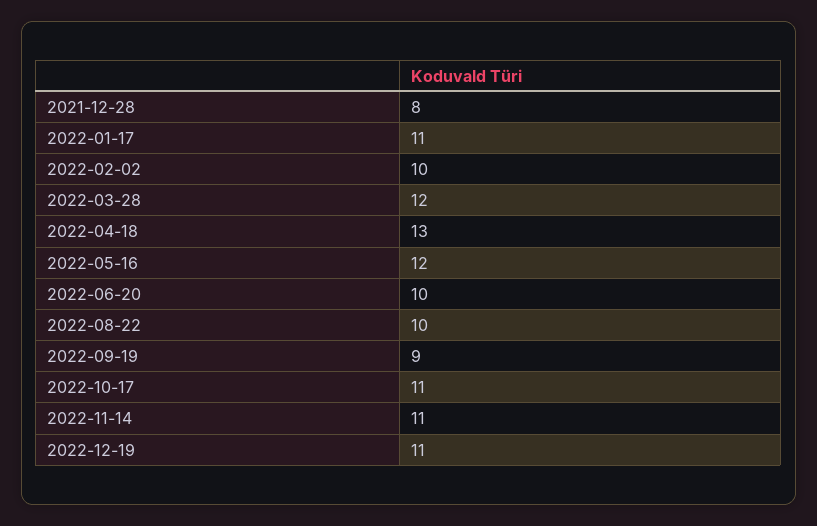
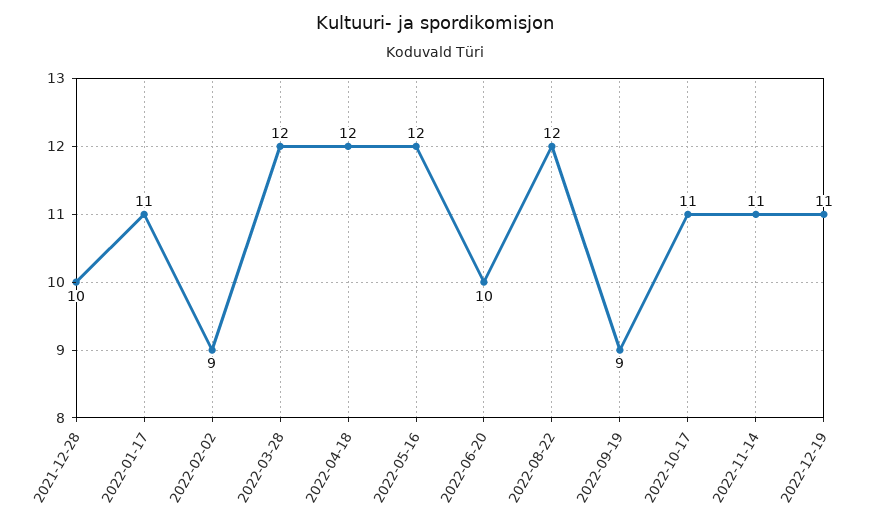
  {
-   "2021-12-28": 8,
+   "2021-12-28": 10,
    "2022-01-17": 11,
-   "2022-02-02": 10,
+   "2022-02-02": 9,
    "2022-03-28": 12,
-   "2022-04-18": 13,
+   "2022-04-18": 12,
    "2022-05-16": 12,
    "2022-06-20": 10,
-   "2022-08-22": 10,
+   "2022-08-22": 12,
    "2022-09-19": 9,
    "2022-10-17": 11,
    "2022-11-14": 11,
    "2022-12-19": 11
  }

